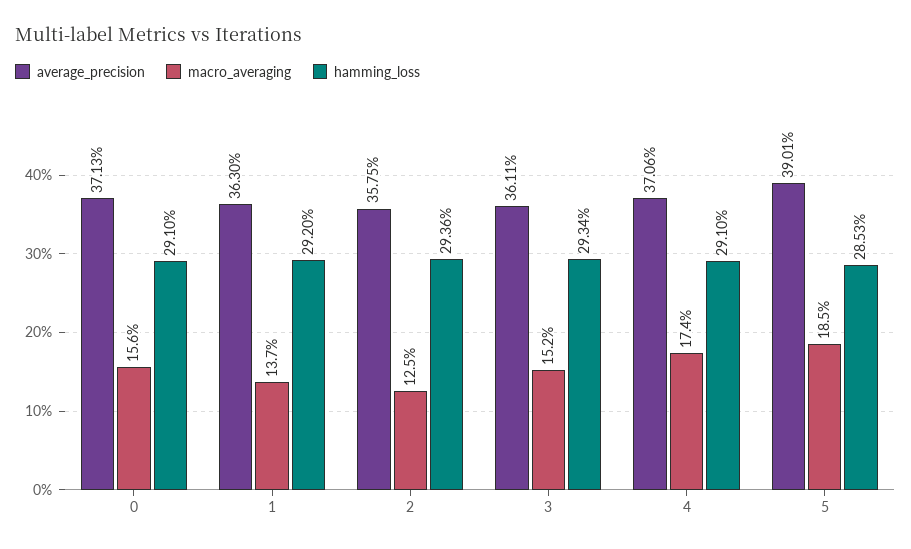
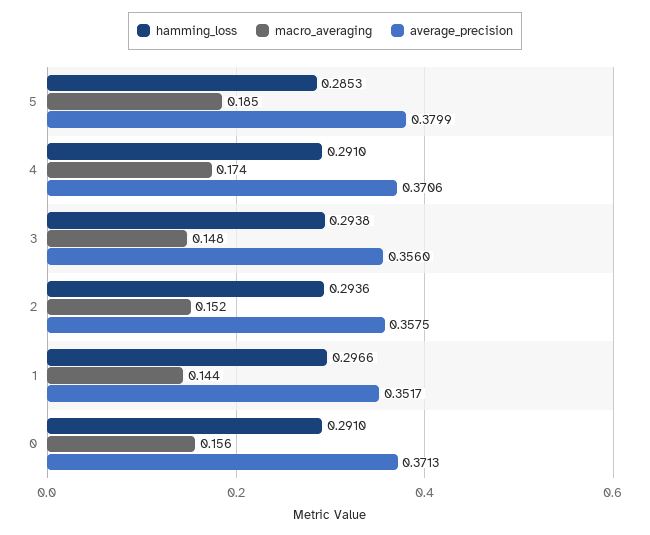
  {
    "average_precision": {
      "0": 0.3713,
-     "1": 0.363,
+     "1": 0.3517,
      "2": 0.3575,
-     "3": 0.3611,
+     "3": 0.356,
      "4": 0.3706,
-     "5": 0.3901
+     "5": 0.3799
    },
    "macro_averaging": {
      "0": 0.156,
-     "1": 0.137,
+     "1": 0.144,
-     "2": 0.125,
+     "2": 0.152,
-     "3": 0.152,
+     "3": 0.148,
      "4": 0.174,
      "5": 0.185
    },
    "hamming_loss": {
      "0": 0.291,
-     "1": 0.292,
+     "1": 0.2966,
      "2": 0.2936,
-     "3": 0.2934,
+     "3": 0.2938,
      "4": 0.291,
      "5": 0.2853
    }
  }

